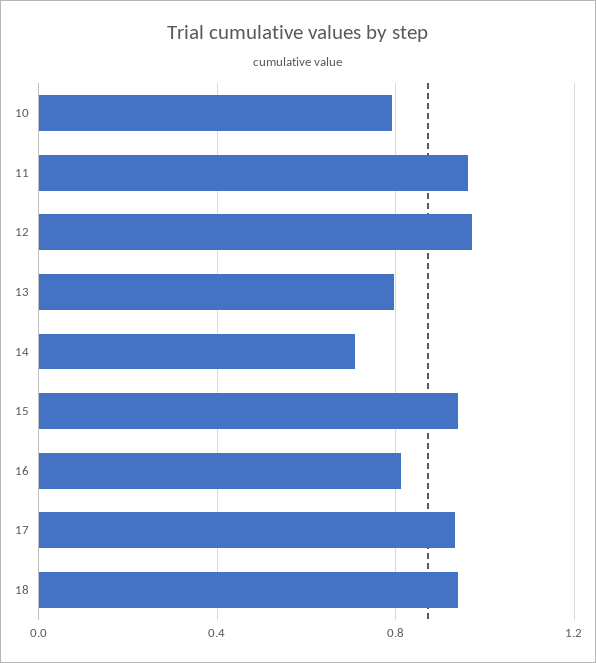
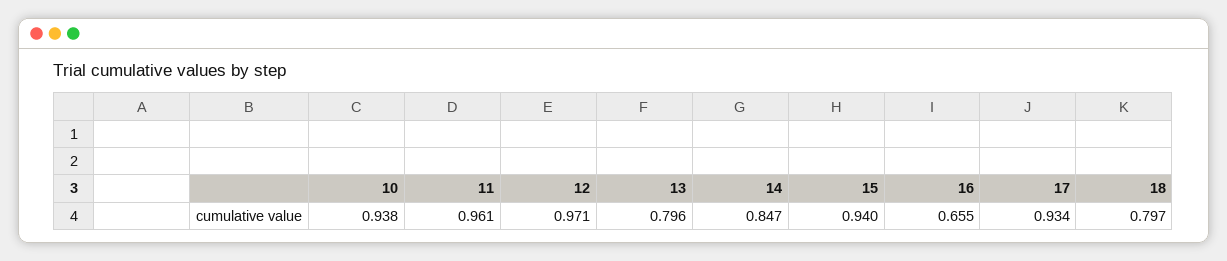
  {
-   "10": 0.8,
+   "10": 0.938,
    "11": 0.961,
    "12": 0.971,
    "13": 0.796,
-   "14": 0.7,
+   "14": 0.847,
    "15": 0.94,
-   "16": 0.8,
+   "16": 0.655,
    "17": 0.934,
-   "18": 0.95
+   "18": 0.797
  }

